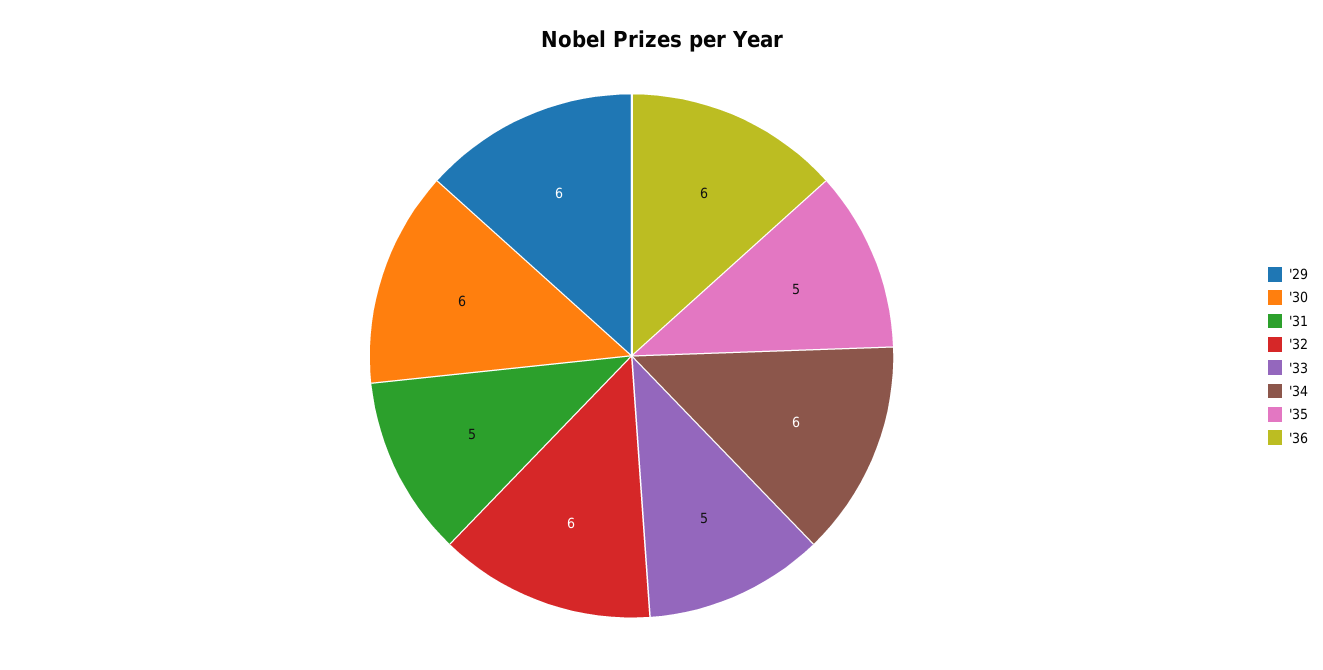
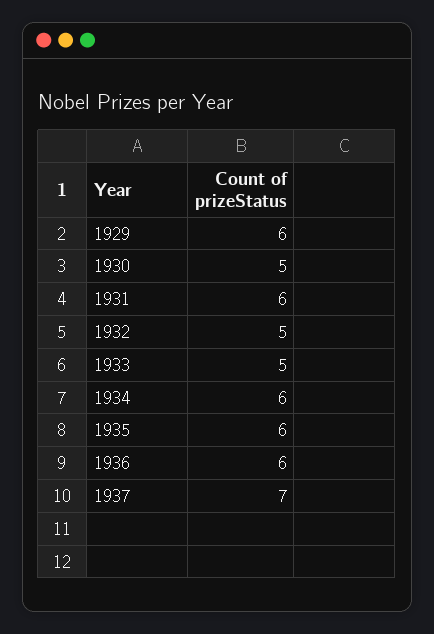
  {
    "'29": 6,
-   "'30": 6,
+   "'30": 5,
-   "'31": 5,
+   "'31": 6,
-   "'32": 6,
+   "'32": 5,
    "'33": 5,
    "'34": 6,
-   "'35": 5,
+   "'35": 6,
-   "'36": 6
+   "'36": 6,
+   "1937": 7
  }

